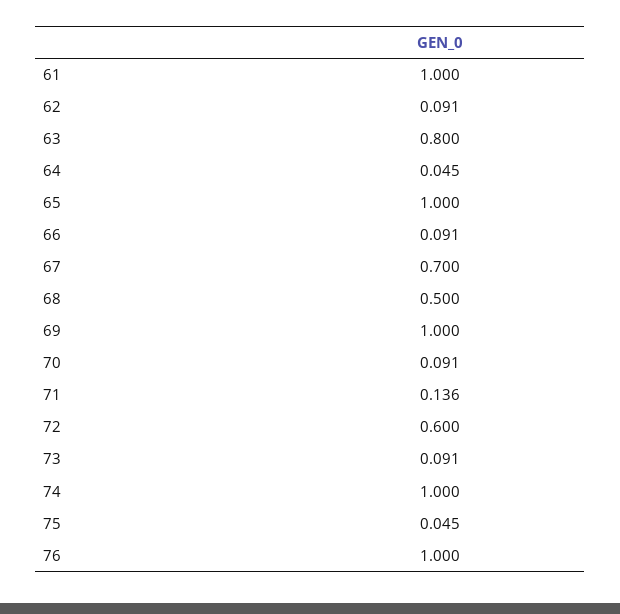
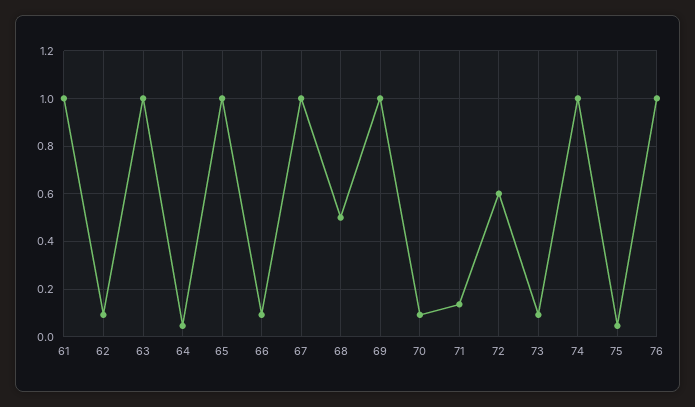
  {
    "61": 1,
    "62": 0.091,
-   "63": 0.8,
+   "63": 1,
    "64": 0.045,
    "65": 1,
    "66": 0.091,
-   "67": 0.7,
+   "67": 1,
    "68": 0.5,
    "69": 1,
    "70": 0.091,
    "71": 0.136,
    "72": 0.6,
    "73": 0.091,
    "74": 1,
    "75": 0.045,
    "76": 1
  }

